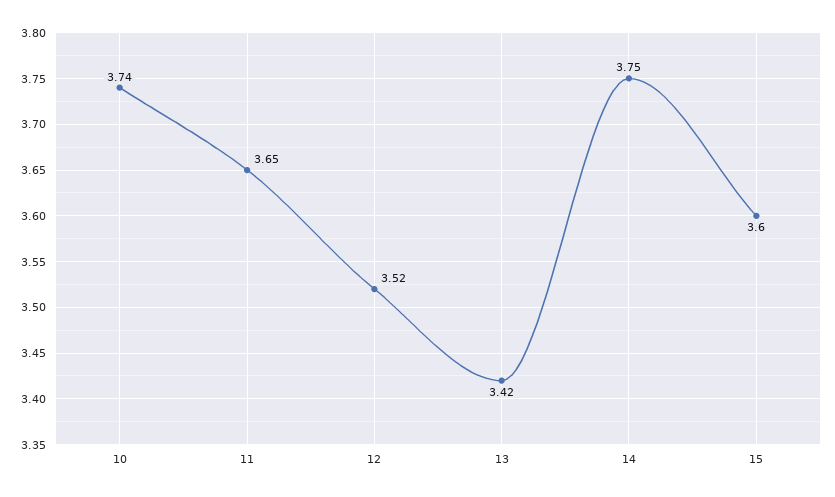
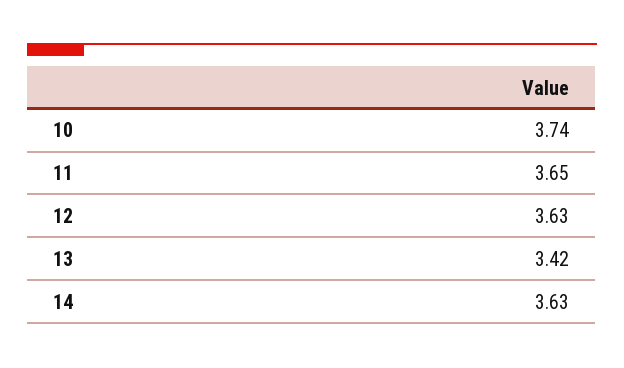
  {
    "10": 3.74,
    "11": 3.65,
-   "12": 3.52,
+   "12": 3.63,
    "13": 3.42,
-   "14": 3.75,
+   "14": 3.63
-   "15": 3.6
  }

